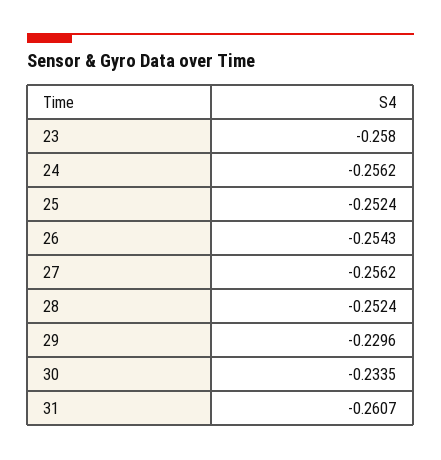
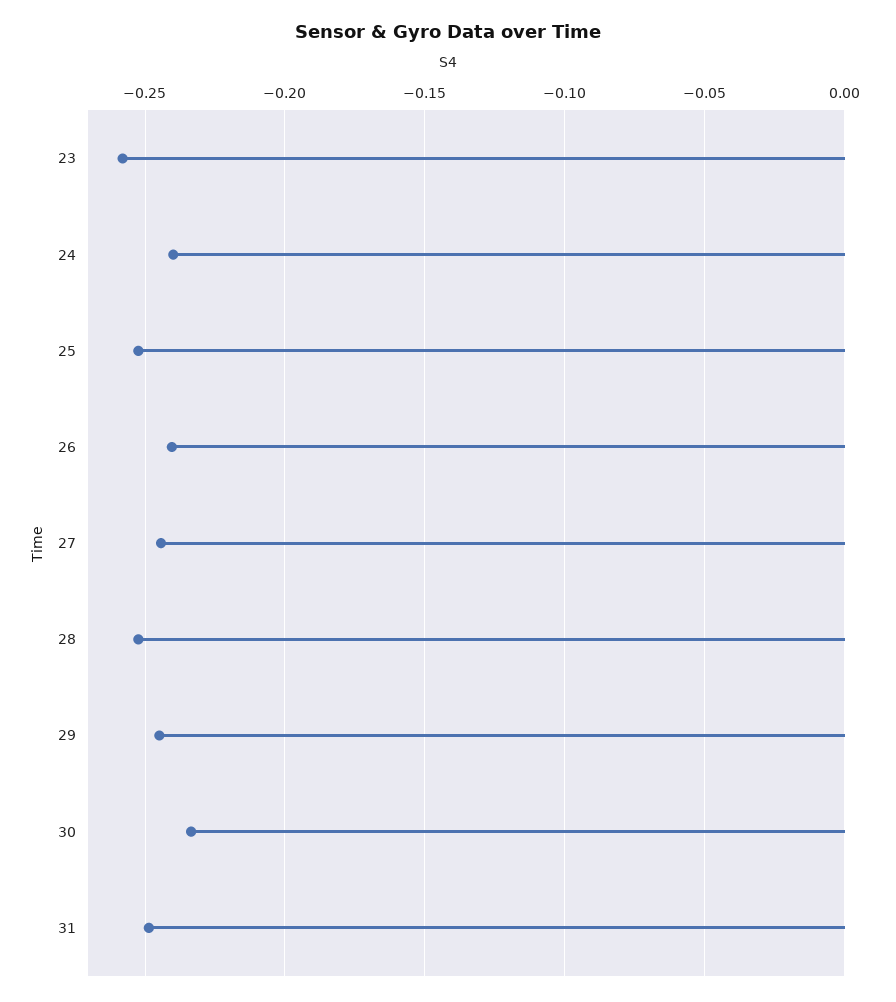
  {
    "23": -0.258,
-   "24": -0.2562,
+   "24": -0.24,
    "25": -0.2524,
-   "26": -0.2543,
+   "26": -0.24,
-   "27": -0.2562,
+   "27": -0.245,
    "28": -0.2524,
-   "29": -0.2296,
+   "29": -0.245,
    "30": -0.2335,
-   "31": -0.2607
+   "31": -0.25
  }

